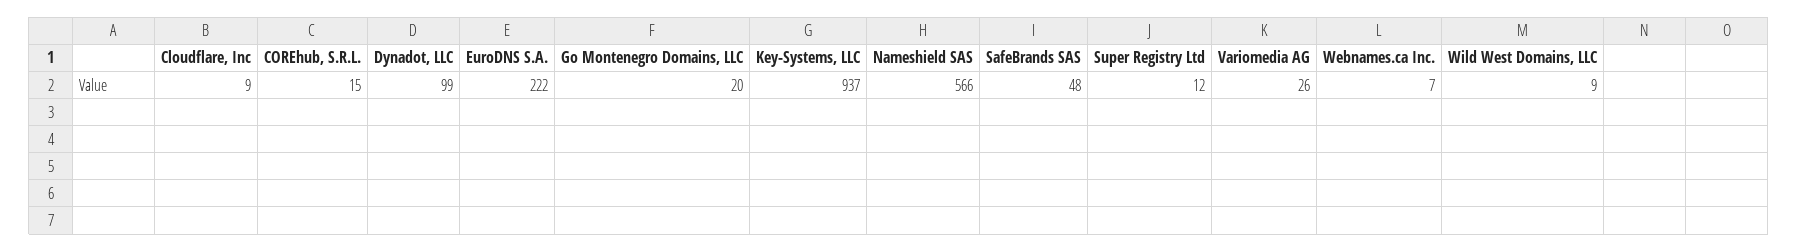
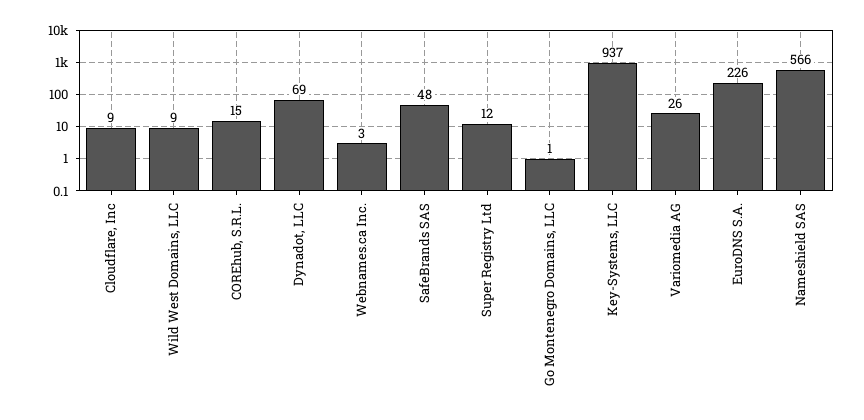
  {
    "Cloudflare, Inc": 9,
    "COREhub, S.R.L.": 15,
-   "Dynadot, LLC": 99,
+   "Dynadot, LLC": 69,
-   "EuroDNS S.A.": 222,
+   "EuroDNS S.A.": 226,
-   "Go Montenegro Domains, LLC": 20,
+   "Go Montenegro Domains, LLC": 1,
    "Key-Systems, LLC": 937,
    "Nameshield SAS": 566,
    "SafeBrands SAS": 48,
    "Super Registry Ltd": 12,
    "Variomedia AG": 26,
-   "Webnames.ca Inc.": 7,
+   "Webnames.ca Inc.": 3,
    "Wild West Domains, LLC": 9
  }

